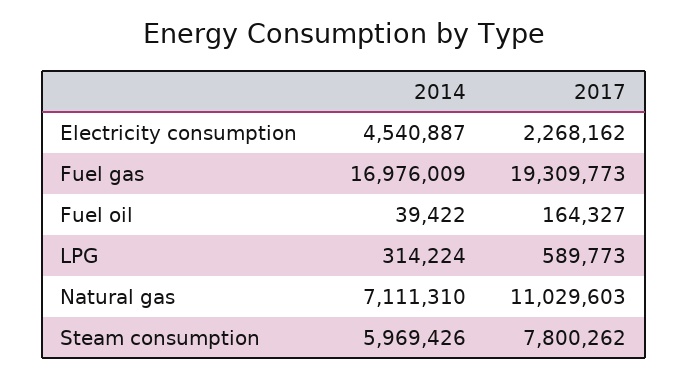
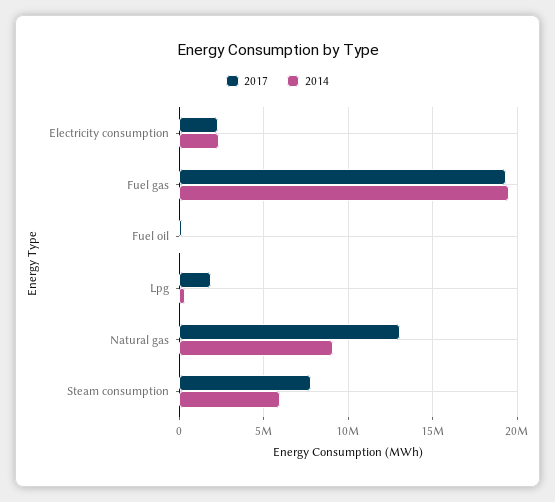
  {
    "2014": {
-     "Electricity consumption": 4540887,
+     "Electricity consumption": 2500000,
-     "Fuel gas": 16976009,
+     "Fuel gas": 19500000,
      "Fuel oil": 39422,
      "LPG": 314224,
-     "Natural gas": 7111310,
+     "Natural gas": 9000000,
      "Steam consumption": 5969426
    },
    "2017": {
      "Electricity consumption": 2268162,
      "Fuel gas": 19309773,
      "Fuel oil": 164327,
-     "LPG": 589773,
+     "LPG": 2000000,
-     "Natural gas": 11029603,
+     "Natural gas": 13000000,
      "Steam consumption": 7800262
    }
  }

